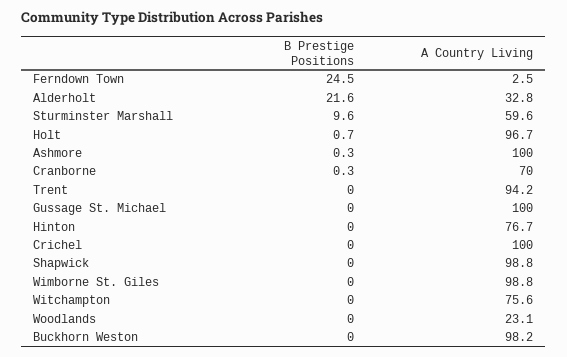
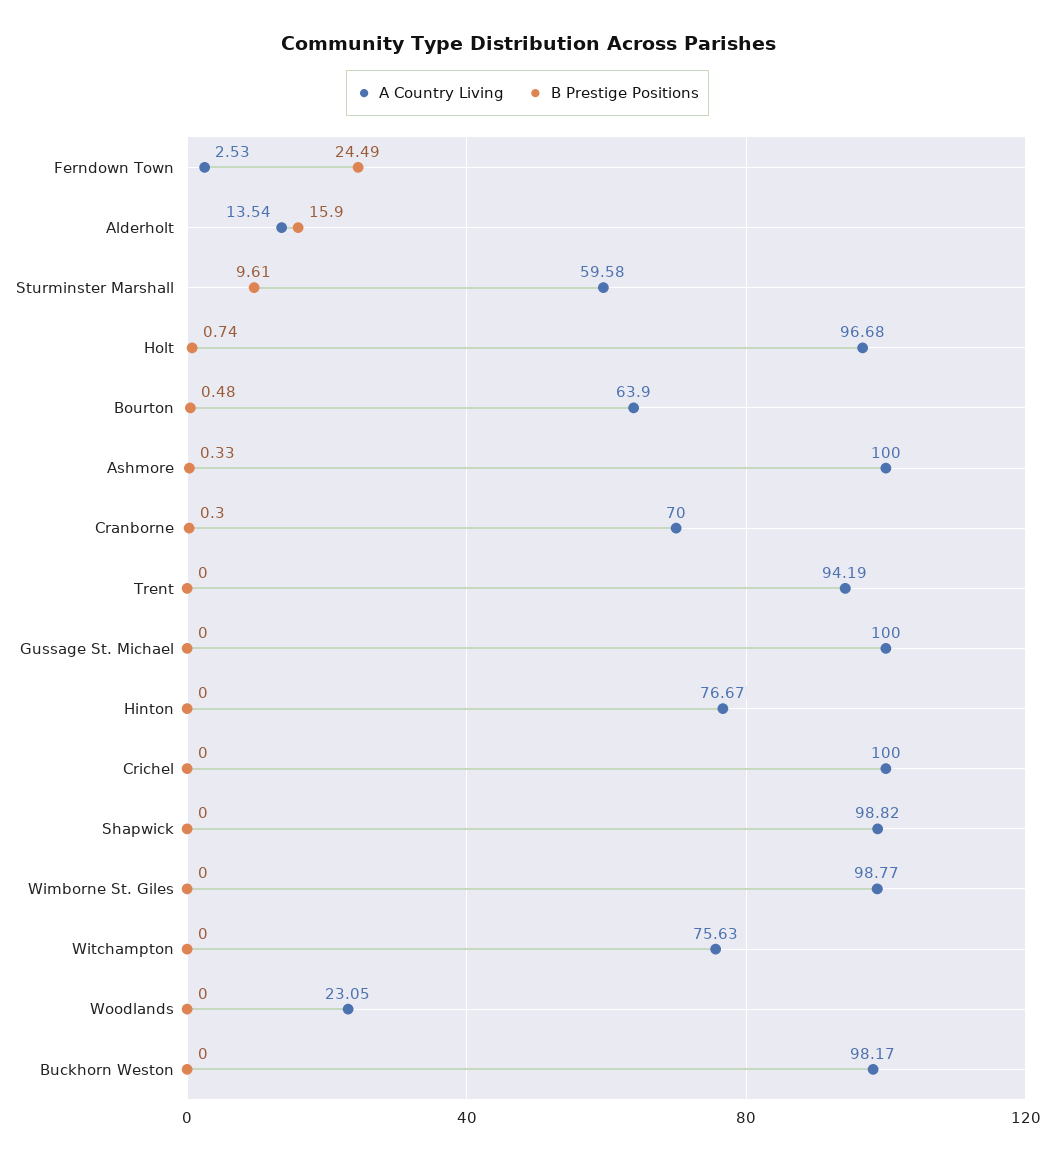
  {
    "B Prestige Positions": {
      "Ferndown Town": 24.49,
-     "Alderholt": 21.6,
+     "Alderholt": 15.9,
      "Sturminster Marshall": 9.61,
      "Holt": 0.74,
      "Ashmore": 0.33,
      "Cranborne": 0.3,
      "Trent": 0,
      "Gussage St. Michael": 0,
      "Hinton": 0,
      "Crichel": 0,
      "Shapwick": 0,
      "Wimborne St. Giles": 0,
      "Witchampton": 0,
      "Woodlands": 0,
-     "Buckhorn Weston": 0
+     "Buckhorn Weston": 0,
+     "Bourton": 0.48
    },
    "A Country Living": {
      "Ferndown Town": 2.53,
-     "Alderholt": 32.8,
+     "Alderholt": 13.54,
      "Sturminster Marshall": 59.58,
      "Holt": 96.68,
      "Ashmore": 100,
      "Cranborne": 70,
      "Trent": 94.19,
      "Gussage St. Michael": 100,
      "Hinton": 76.67,
      "Crichel": 100,
      "Shapwick": 98.82,
      "Wimborne St. Giles": 98.77,
      "Witchampton": 75.63,
      "Woodlands": 23.05,
-     "Buckhorn Weston": 98.17
+     "Buckhorn Weston": 98.17,
+     "Bourton": 63.9
    }
  }

